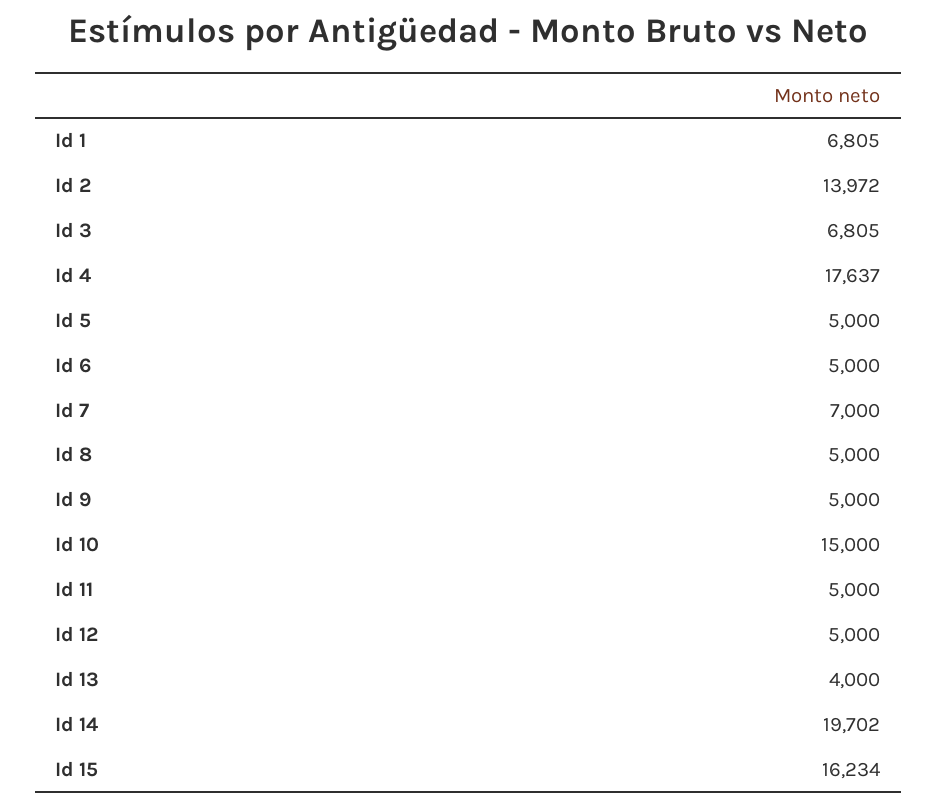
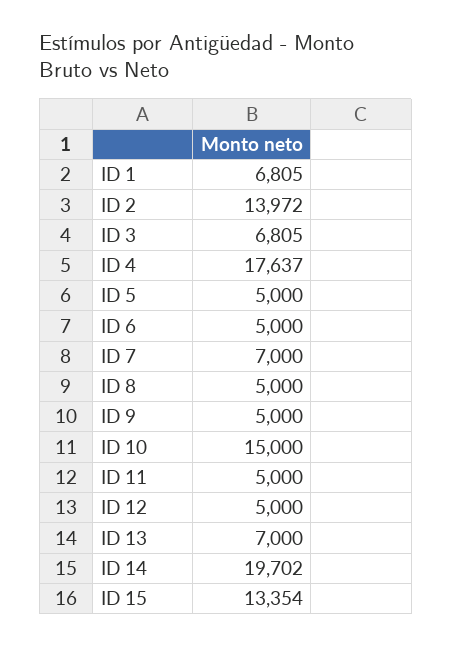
  {
    "Id 1": 6805,
    "Id 2": 13972,
    "Id 3": 6805,
    "Id 4": 17637,
    "Id 5": 5000,
    "Id 6": 5000,
    "Id 7": 7000,
    "Id 8": 5000,
    "Id 9": 5000,
    "Id 10": 15000,
    "Id 11": 5000,
    "Id 12": 5000,
-   "Id 13": 4000,
+   "Id 13": 7000,
    "Id 14": 19702,
-   "Id 15": 16234
+   "Id 15": 13354
  }

